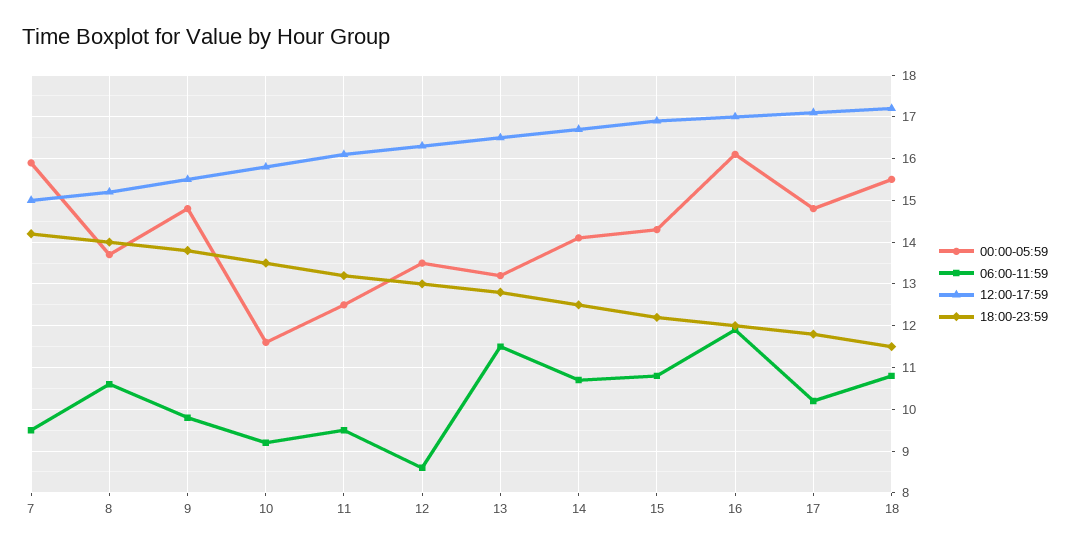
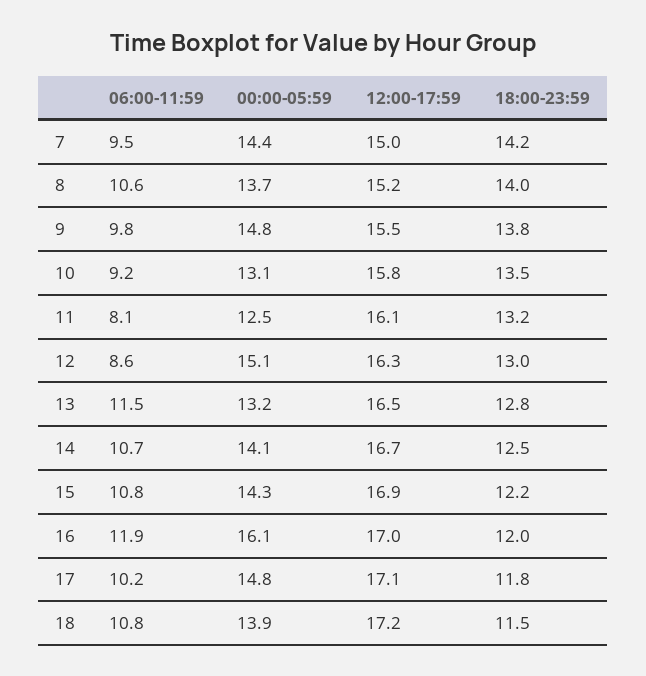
  {
    "00:00-05:59": {
-     "7": 16,
+     "7": 14.4,
      "8": 13.7,
      "9": 14.8,
-     "10": 11.5,
+     "10": 13.1,
      "11": 12.5,
-     "12": 13.5,
+     "12": 15.1,
      "13": 13.2,
      "14": 14.1,
      "15": 14.3,
      "16": 16.1,
      "17": 14.8,
-     "18": 15.5
+     "18": 13.9
    },
    "06:00-11:59": {
      "7": 9.5,
      "8": 10.6,
      "9": 9.8,
      "10": 9.2,
-     "11": 9.5,
+     "11": 8.1,
      "12": 8.6,
      "13": 11.5,
      "14": 10.7,
      "15": 10.8,
      "16": 11.9,
      "17": 10.2,
      "18": 10.8
    },
    "12:00-17:59": {
      "7": 15,
      "8": 15.2,
      "9": 15.5,
      "10": 15.8,
      "11": 16.1,
      "12": 16.3,
      "13": 16.5,
      "14": 16.7,
      "15": 16.9,
      "16": 17,
      "17": 17.1,
      "18": 17.2
    },
    "18:00-23:59": {
      "7": 14.2,
      "8": 14,
      "9": 13.8,
      "10": 13.5,
      "11": 13.2,
      "12": 13,
      "13": 12.8,
      "14": 12.5,
      "15": 12.2,
      "16": 12,
      "17": 11.8,
      "18": 11.5
    }
  }

